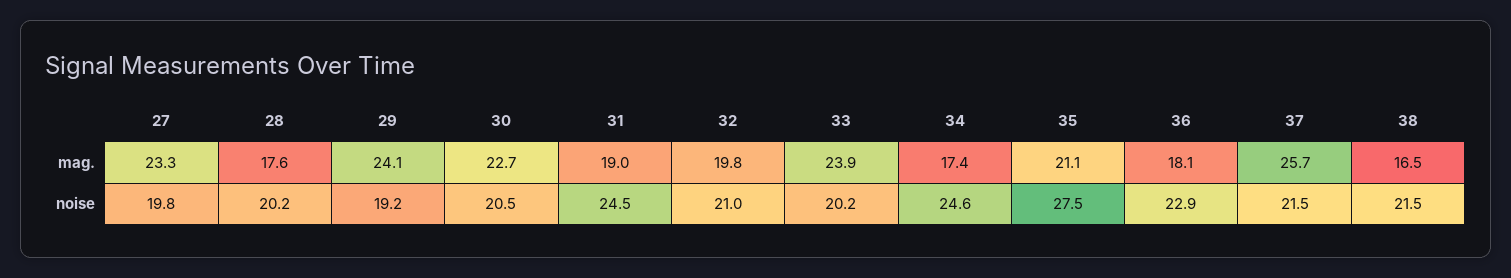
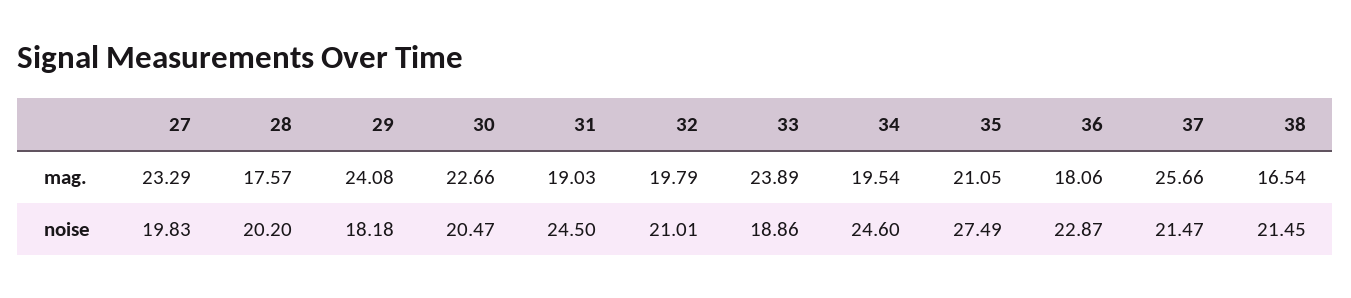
  {
    "27": {
      "mag.": 23.29,
      "noise": 19.83
    },
    "28": {
      "mag.": 17.57,
      "noise": 20.2
    },
    "29": {
      "mag.": 24.08,
-     "noise": 19.2
+     "noise": 18.18
    },
    "30": {
      "mag.": 22.66,
      "noise": 20.47
    },
    "31": {
      "mag.": 19.03,
      "noise": 24.5
    },
    "32": {
      "mag.": 19.79,
      "noise": 21.01
    },
    "33": {
      "mag.": 23.89,
-     "noise": 20.2
+     "noise": 18.86
    },
    "34": {
-     "mag.": 17.4,
+     "mag.": 19.54,
      "noise": 24.6
    },
    "35": {
      "mag.": 21.05,
      "noise": 27.49
    },
    "36": {
      "mag.": 18.06,
      "noise": 22.87
    },
    "37": {
      "mag.": 25.66,
      "noise": 21.47
    },
    "38": {
      "mag.": 16.54,
      "noise": 21.45
    }
  }

